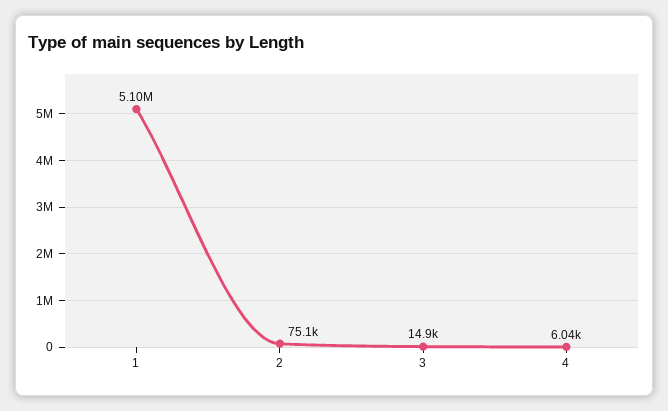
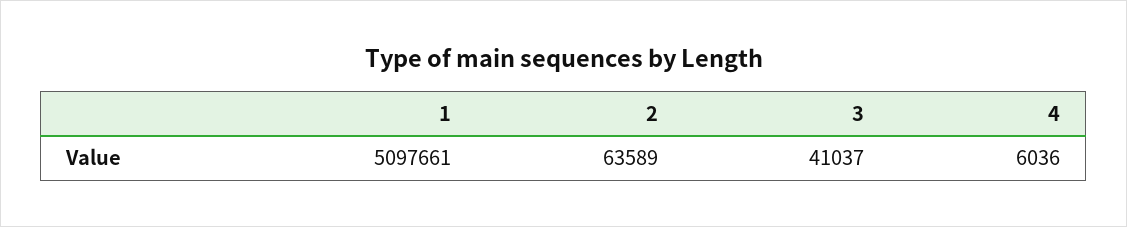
  {
    "1": 5097661,
-   "2": 75100,
+   "2": 63589,
-   "3": 14900,
+   "3": 41037,
    "4": 6036
  }

